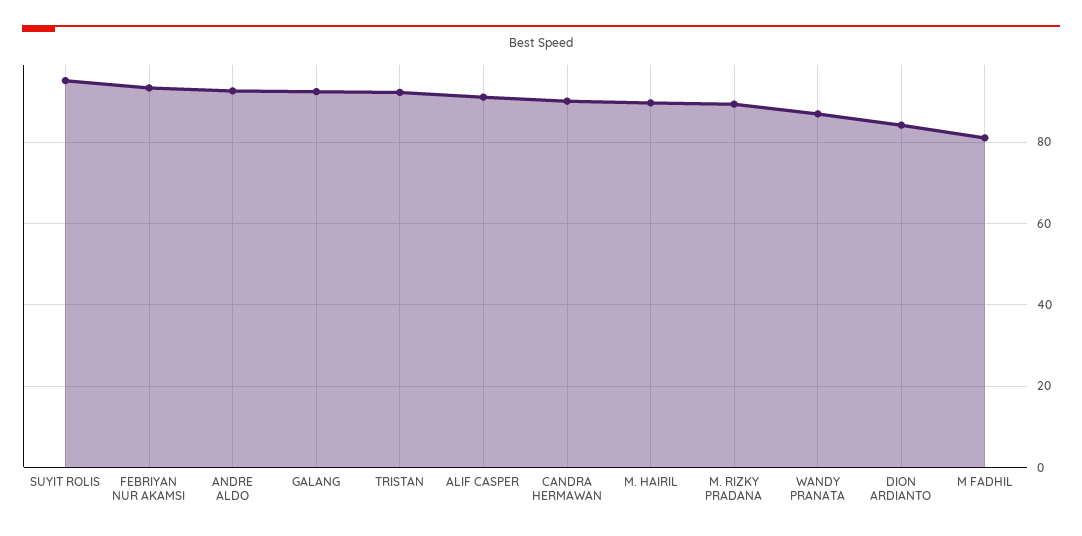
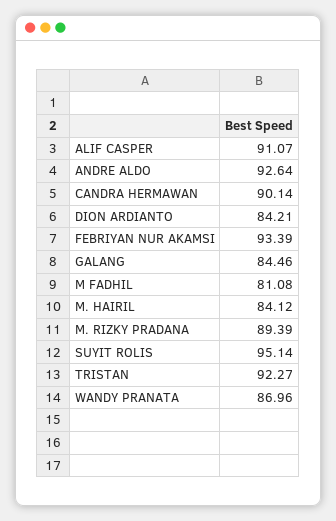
  {
    "SUYIT ROLIS": 95.14,
    "FEBRIYAN NUR AKAMSI": 93.39,
    "ANDRE ALDO": 92.64,
-   "GALANG": 92,
+   "GALANG": 84.46,
    "TRISTAN": 92.27,
    "ALIF CASPER": 91.07,
    "CANDRA HERMAWAN": 90.14,
-   "M. HAIRIL": 90,
+   "M. HAIRIL": 84.12,
    "M. RIZKY PRADANA": 89.39,
    "WANDY PRANATA": 86.96,
    "DION ARDIANTO": 84.21,
    "M FADHIL": 81.08
  }

